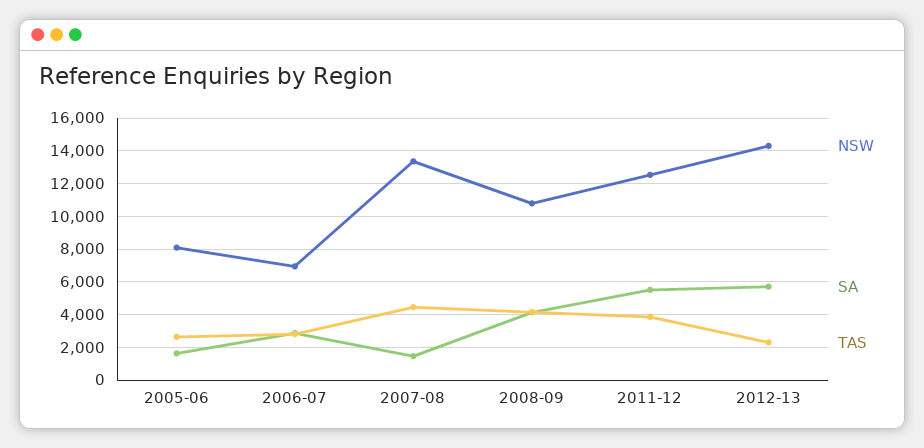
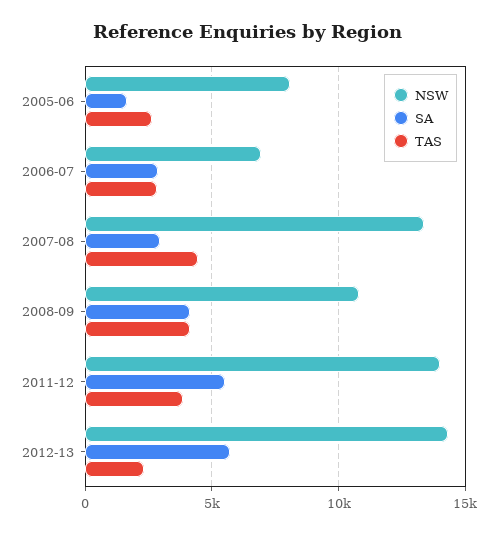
  {
    "NSW": {
      "2005-06": 8000,
      "2006-07": 7000,
      "2007-08": 13500,
      "2008-09": 11000,
-     "2011-12": 12500,
+     "2011-12": 14000,
      "2012-13": 14500
    },
    "SA": {
      "2005-06": 1500,
      "2006-07": 3000,
-     "2007-08": 1500,
+     "2007-08": 3000,
      "2008-09": 4000,
      "2011-12": 5500,
      "2012-13": 5500
    },
    "TAS": {
      "2005-06": 2500,
      "2006-07": 3000,
      "2007-08": 4500,
      "2008-09": 4000,
      "2011-12": 4000,
      "2012-13": 2500
    }
  }

